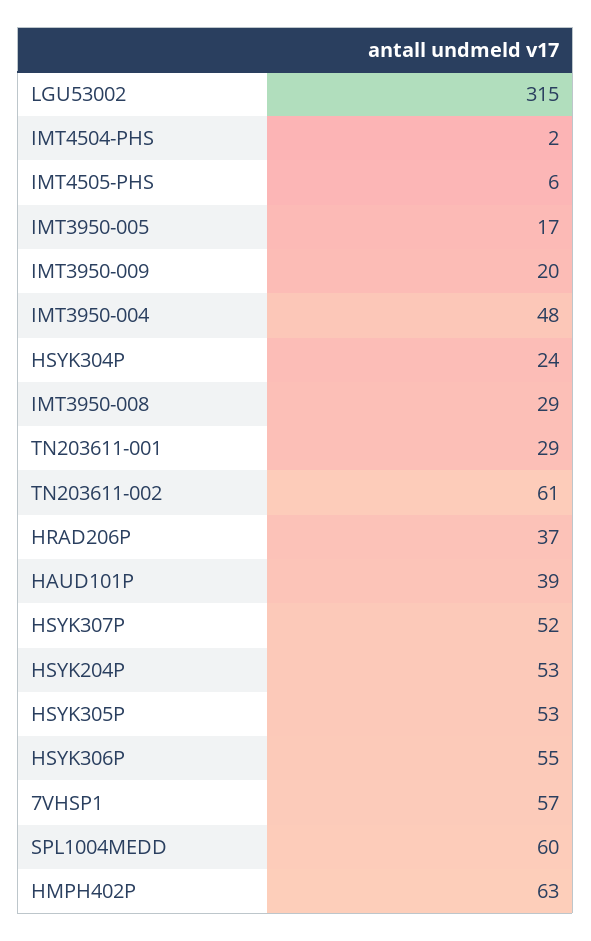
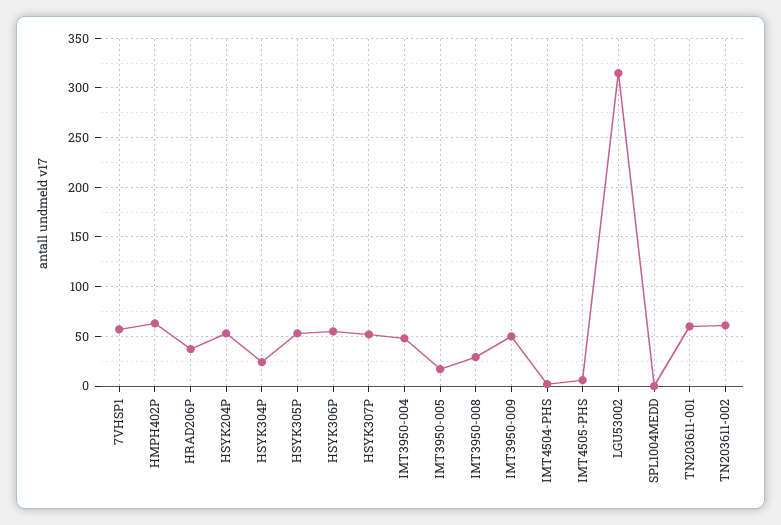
  {
    "LGU53002": 315,
    "IMT4504-PHS": 2,
    "IMT4505-PHS": 6,
    "IMT3950-005": 17,
-   "IMT3950-009": 20,
+   "IMT3950-009": 50,
    "IMT3950-004": 48,
    "HSYK304P": 24,
    "IMT3950-008": 29,
-   "TN203611-001": 29,
+   "TN203611-001": 60,
    "TN203611-002": 61,
    "HRAD206P": 37,
-   "HAUD101P": 39,
    "HSYK307P": 52,
    "HSYK204P": 53,
    "HSYK305P": 53,
    "HSYK306P": 55,
    "7VHSP1": 57,
-   "SPL1004MEDD": 60,
+   "SPL1004MEDD": 0,
    "HMPH402P": 63
  }

